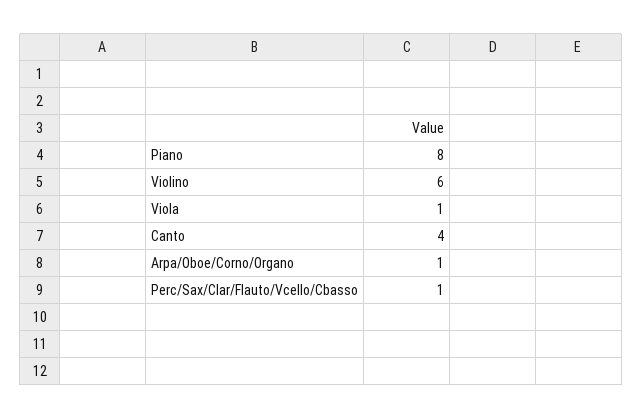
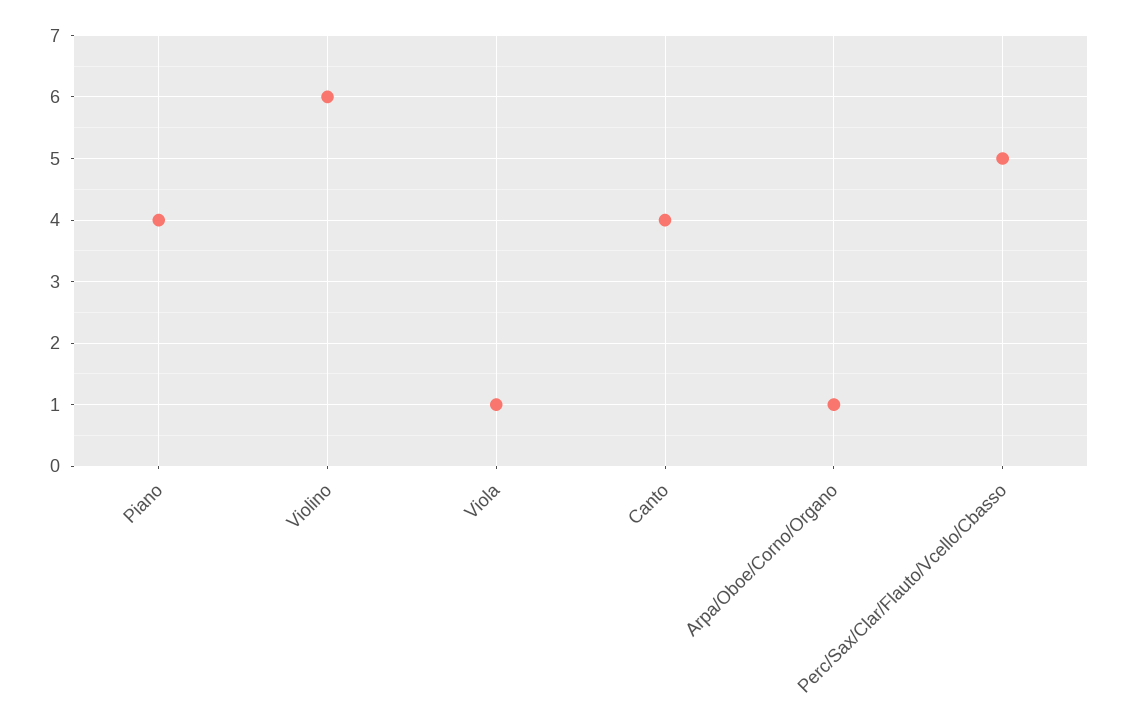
  {
-   "Piano": 8,
+   "Piano": 4,
    "Violino": 6,
    "Viola": 1,
    "Canto": 4,
    "Arpa/Oboe/Corno/Organo": 1,
-   "Perc/Sax/Clar/Flauto/Vcello/Cbasso": 1
+   "Perc/Sax/Clar/Flauto/Vcello/Cbasso": 5
  }

